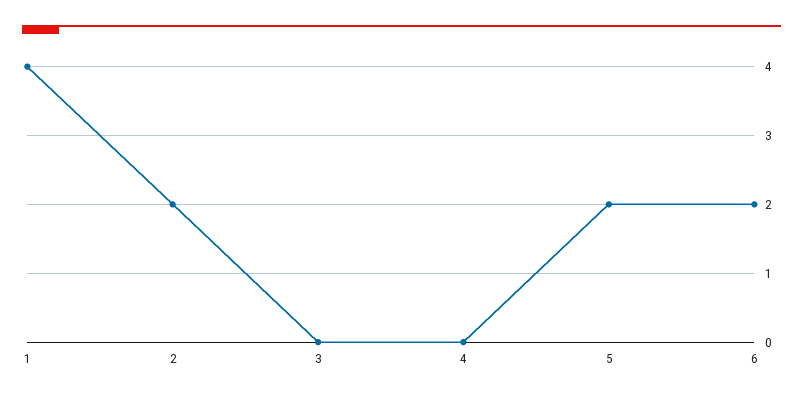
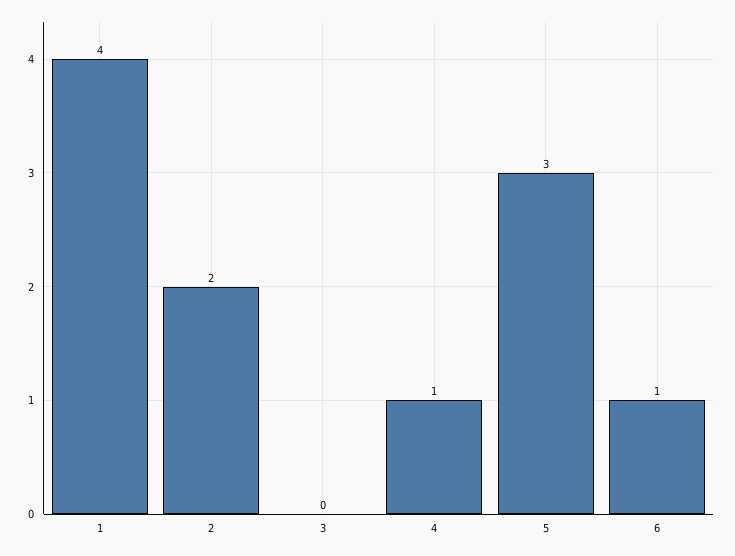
  {
    "1": 4,
    "2": 2,
    "3": 0,
-   "4": 0,
+   "4": 1,
-   "5": 2,
+   "5": 3,
-   "6": 2
+   "6": 1
  }

